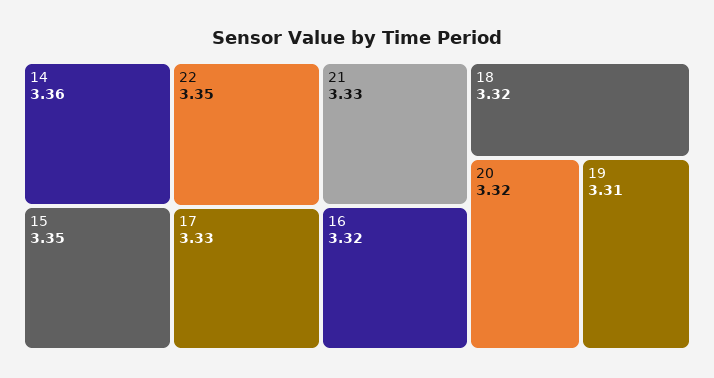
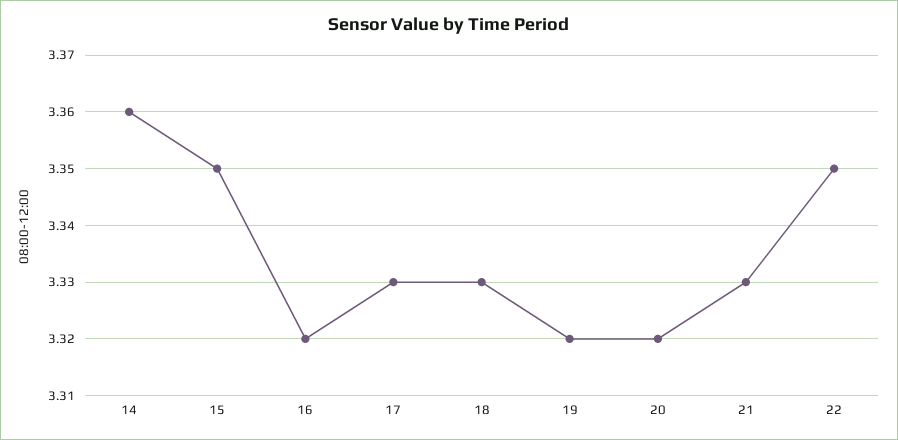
  {
    "14": 3.36,
    "15": 3.35,
    "22": 3.35,
    "17": 3.33,
    "21": 3.33,
    "16": 3.32,
-   "18": 3.32,
+   "18": 3.33,
    "20": 3.32,
-   "19": 3.31
+   "19": 3.32
  }

